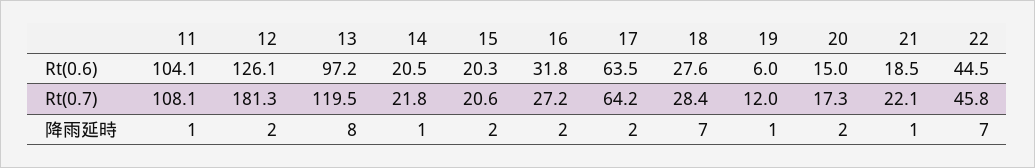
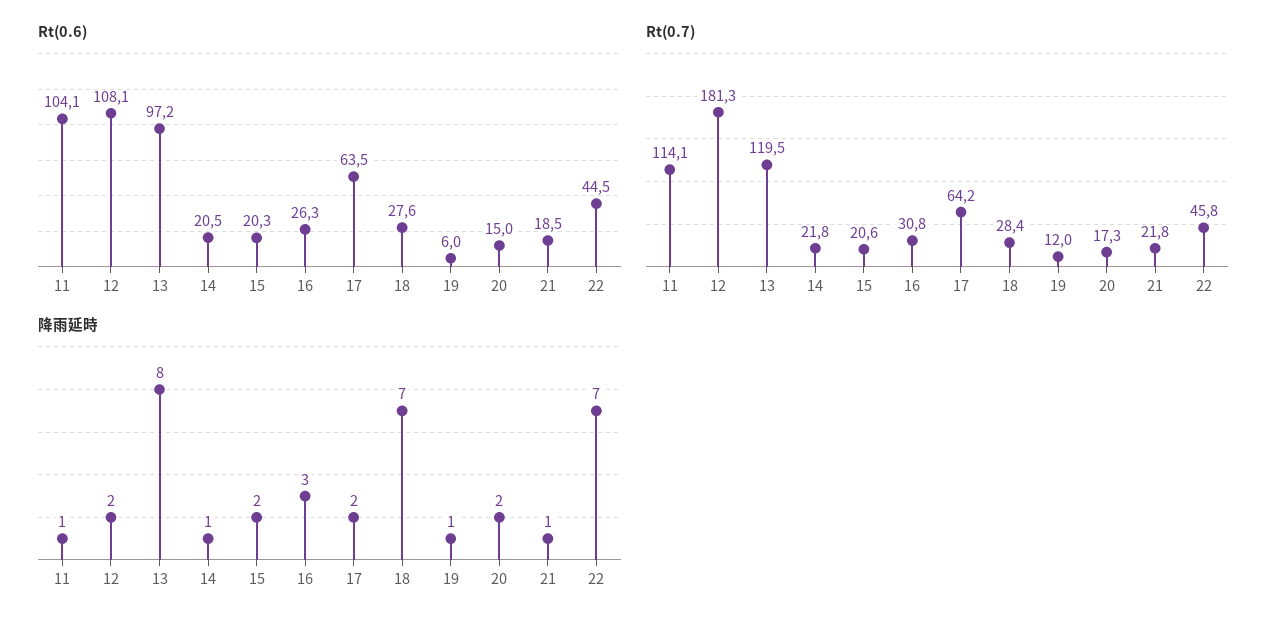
  {
    "Rt(0.6)": {
      "11": 104.1,
-     "12": 126.1,
+     "12": 108.1,
      "13": 97.2,
      "14": 20.5,
      "15": 20.3,
-     "16": 31.8,
+     "16": 26.3,
      "17": 63.5,
      "18": 27.6,
      "19": 6,
      "20": 15,
      "21": 18.5,
      "22": 44.5
    },
    "Rt(0.7)": {
-     "11": 108.1,
+     "11": 114.1,
      "12": 181.3,
      "13": 119.5,
      "14": 21.8,
      "15": 20.6,
-     "16": 27.2,
+     "16": 30.8,
      "17": 64.2,
      "18": 28.4,
      "19": 12,
      "20": 17.3,
-     "21": 22.1,
+     "21": 21.8,
      "22": 45.8
    },
    "降雨延時": {
      "11": 1,
      "12": 2,
      "13": 8,
      "14": 1,
      "15": 2,
-     "16": 2,
+     "16": 3,
      "17": 2,
      "18": 7,
      "19": 1,
      "20": 2,
      "21": 1,
      "22": 7
    }
  }

